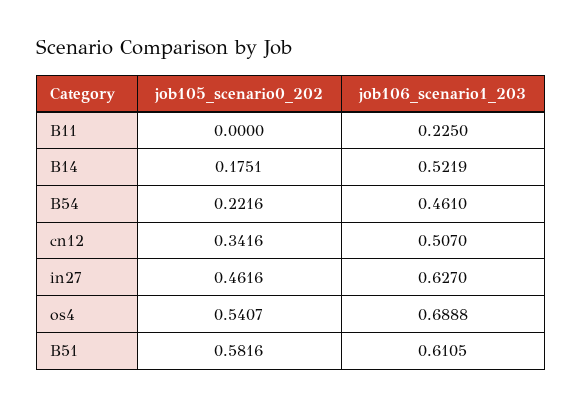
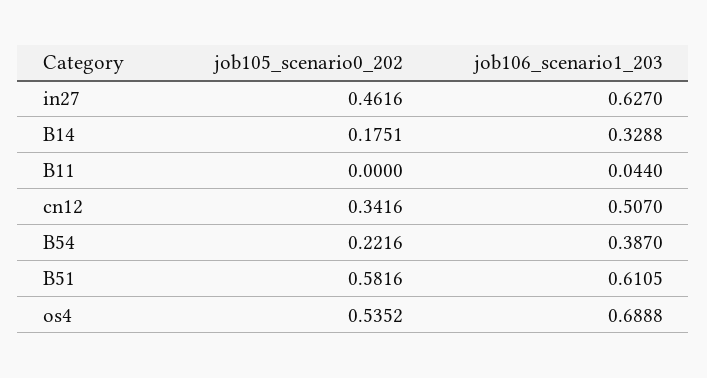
  {
    "job105_scenario0_202": {
      "B11": 0,
      "B14": 0.1751,
      "B54": 0.2216,
      "cn12": 0.3416,
      "in27": 0.4616,
-     "os4": 0.5407,
+     "os4": 0.5352,
      "B51": 0.5816
    },
    "job106_scenario1_203": {
-     "B11": 0.225,
+     "B11": 0.044,
-     "B14": 0.5219,
+     "B14": 0.3288,
-     "B54": 0.461,
+     "B54": 0.387,
      "cn12": 0.507,
      "in27": 0.627,
      "os4": 0.6888,
      "B51": 0.6105
    }
  }

